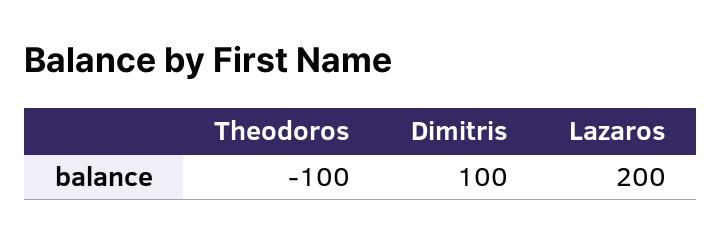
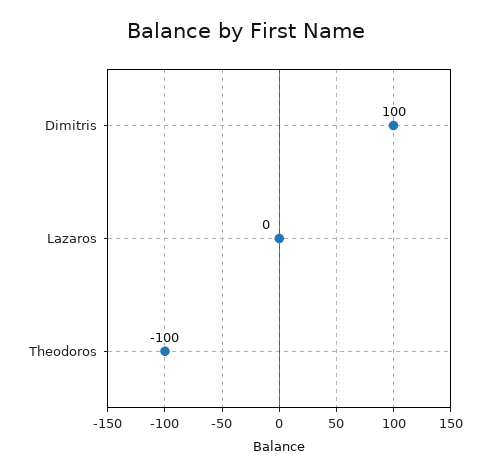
  {
    "Theodoros": -100,
    "Dimitris": 100,
-   "Lazaros": 200
+   "Lazaros": 0
  }

